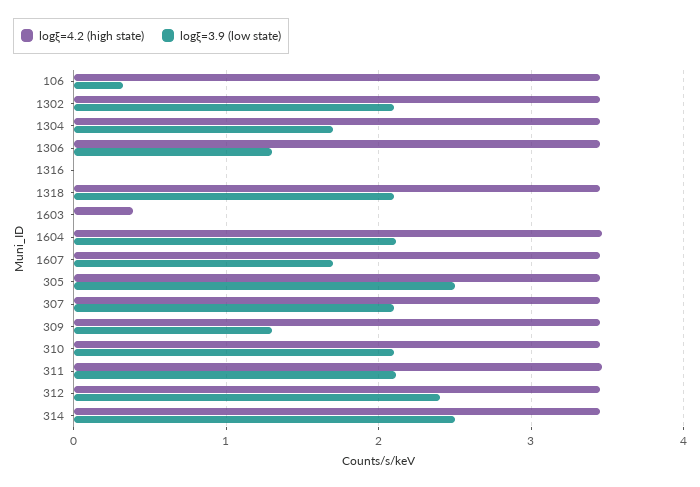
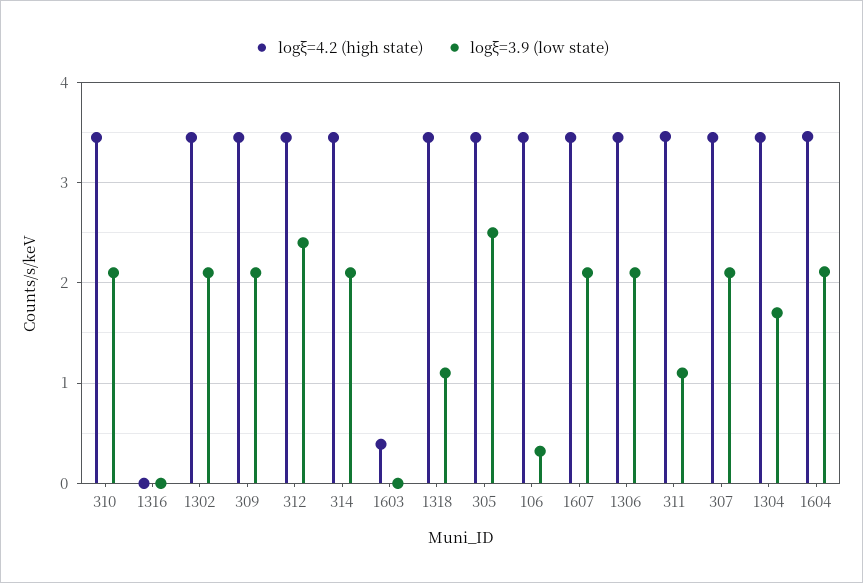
  {
    "logξ=4.2 (high state)": {
      "106": 3.5,
      "1302": 3.5,
      "1304": 3.5,
      "1306": 3.5,
      "1316": 0,
      "1318": 3.5,
      "1603": 0.4,
      "1604": 3.5,
      "1607": 3.5,
      "305": 3.5,
      "307": 3.5,
      "309": 3.5,
      "310": 3.5,
      "311": 3.5,
      "312": 3.5,
      "314": 3.5
    },
    "logξ=3.9 (low state)": {
      "106": 0.3,
      "1302": 2.1,
      "1304": 1.7,
-     "1306": 1.3,
+     "1306": 2.1,
      "1316": 0,
-     "1318": 2.1,
+     "1318": 1.1,
      "1603": 0,
      "1604": 2.1,
-     "1607": 1.7,
+     "1607": 2.1,
      "305": 2.5,
      "307": 2.1,
-     "309": 1.3,
+     "309": 2.1,
      "310": 2.1,
-     "311": 2.1,
+     "311": 1.1,
      "312": 2.4,
-     "314": 2.5
+     "314": 2.1
    }
  }

